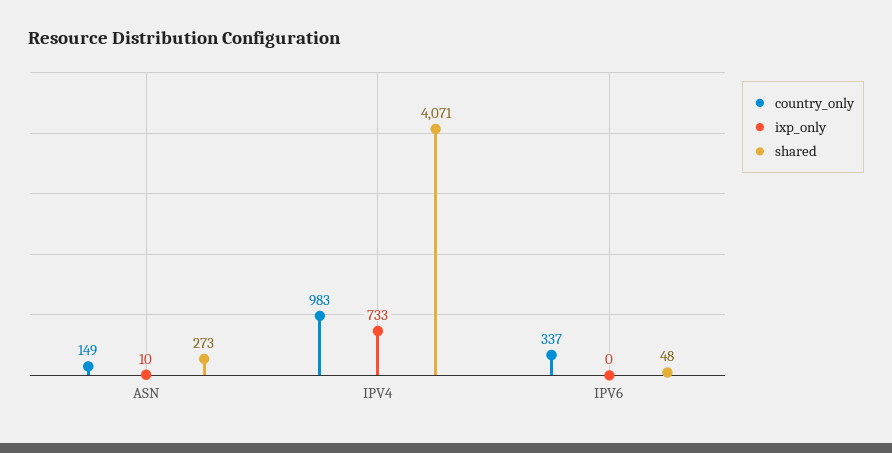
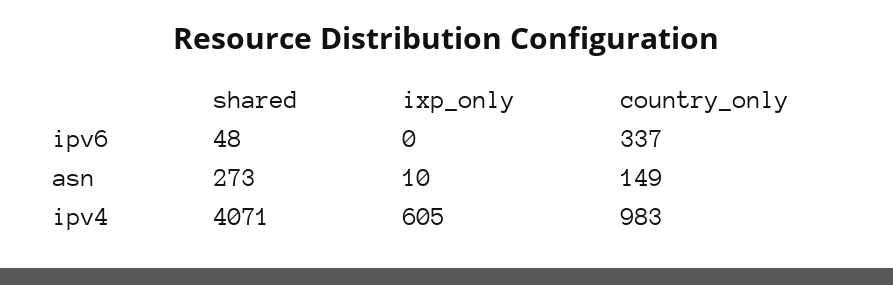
  {
    "country_only": {
      "ASN": 149,
      "IPV4": 983,
      "IPV6": 337
    },
    "ixp_only": {
      "ASN": 10,
-     "IPV4": 733,
+     "IPV4": 605,
      "IPV6": 0
    },
    "shared": {
      "ASN": 273,
      "IPV4": 4071,
      "IPV6": 48
    }
  }

